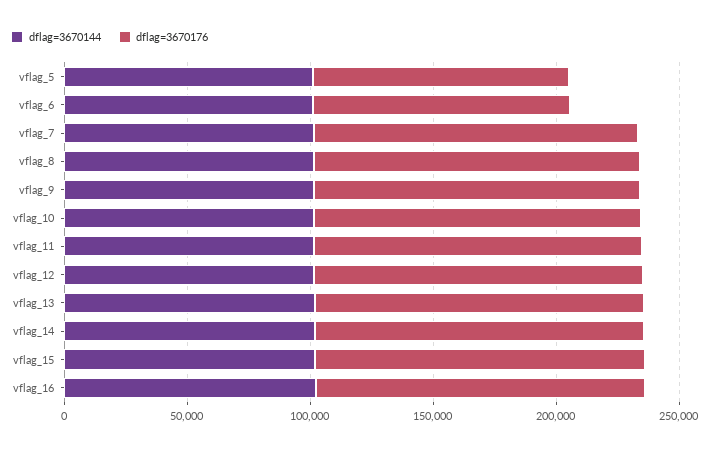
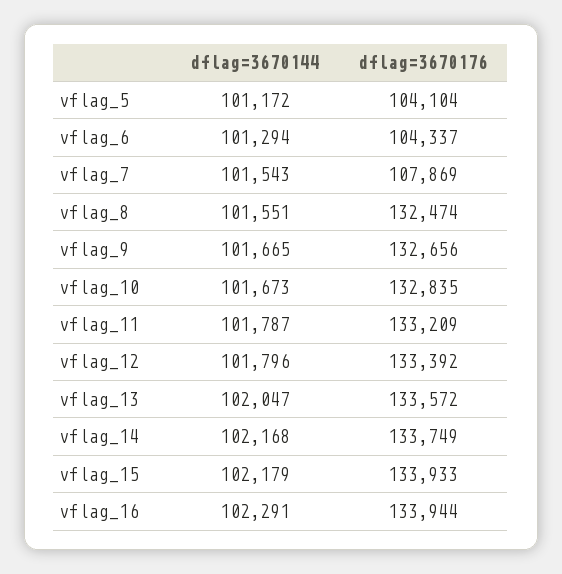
  {
    "dflag=3670144": {
      "vflag_5": 101172,
      "vflag_6": 101294,
      "vflag_7": 101543,
      "vflag_8": 101551,
      "vflag_9": 101665,
      "vflag_10": 101673,
      "vflag_11": 101787,
      "vflag_12": 101796,
      "vflag_13": 102047,
      "vflag_14": 102168,
      "vflag_15": 102179,
      "vflag_16": 102291
    },
    "dflag=3670176": {
      "vflag_5": 104104,
      "vflag_6": 104337,
-     "vflag_7": 130000,
+     "vflag_7": 107869,
      "vflag_8": 132474,
      "vflag_9": 132656,
      "vflag_10": 132835,
      "vflag_11": 133209,
      "vflag_12": 133392,
      "vflag_13": 133572,
      "vflag_14": 133749,
      "vflag_15": 133933,
      "vflag_16": 133944
    }
  }

